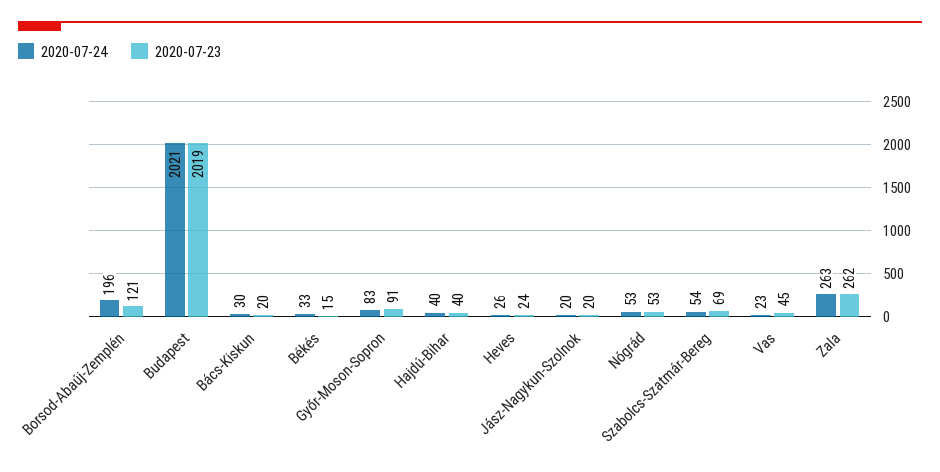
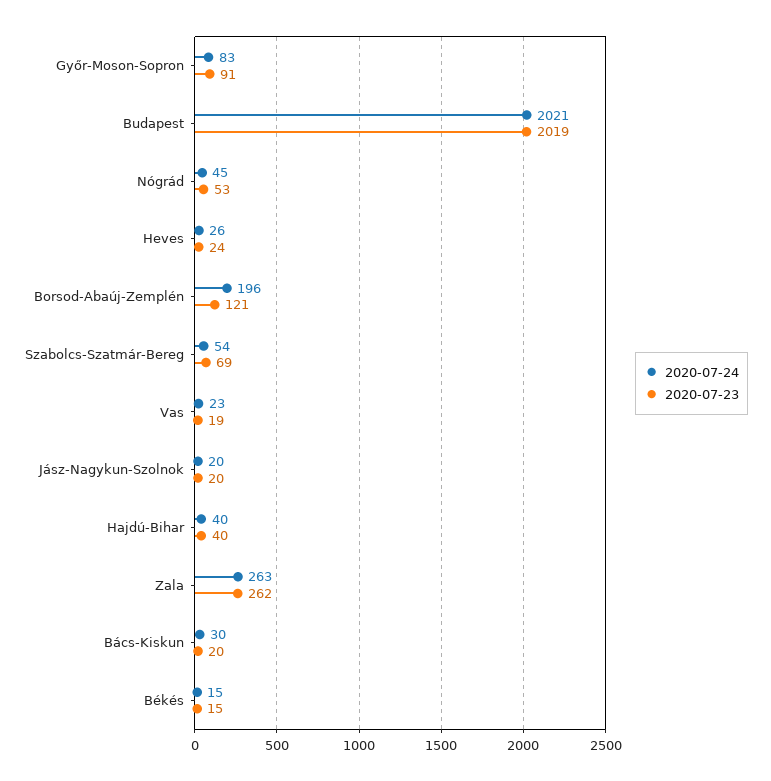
  {
    "2020-07-24": {
      "Borsod-Abaúj-Zemplén": 196,
      "Budapest": 2021,
      "Bács-Kiskun": 30,
-     "Békés": 33,
+     "Békés": 15,
      "Győr-Moson-Sopron": 83,
      "Hajdú-Bihar": 40,
      "Heves": 26,
      "Jász-Nagykun-Szolnok": 20,
-     "Nógrád": 53,
+     "Nógrád": 45,
      "Szabolcs-Szatmár-Bereg": 54,
      "Vas": 23,
      "Zala": 263
    },
    "2020-07-23": {
      "Borsod-Abaúj-Zemplén": 121,
      "Budapest": 2019,
      "Bács-Kiskun": 20,
      "Békés": 15,
      "Győr-Moson-Sopron": 91,
      "Hajdú-Bihar": 40,
      "Heves": 24,
      "Jász-Nagykun-Szolnok": 20,
      "Nógrád": 53,
      "Szabolcs-Szatmár-Bereg": 69,
-     "Vas": 45,
+     "Vas": 19,
      "Zala": 262
    }
  }

